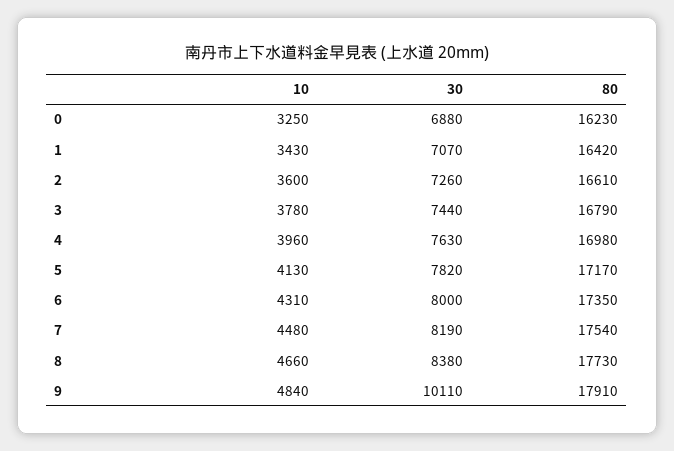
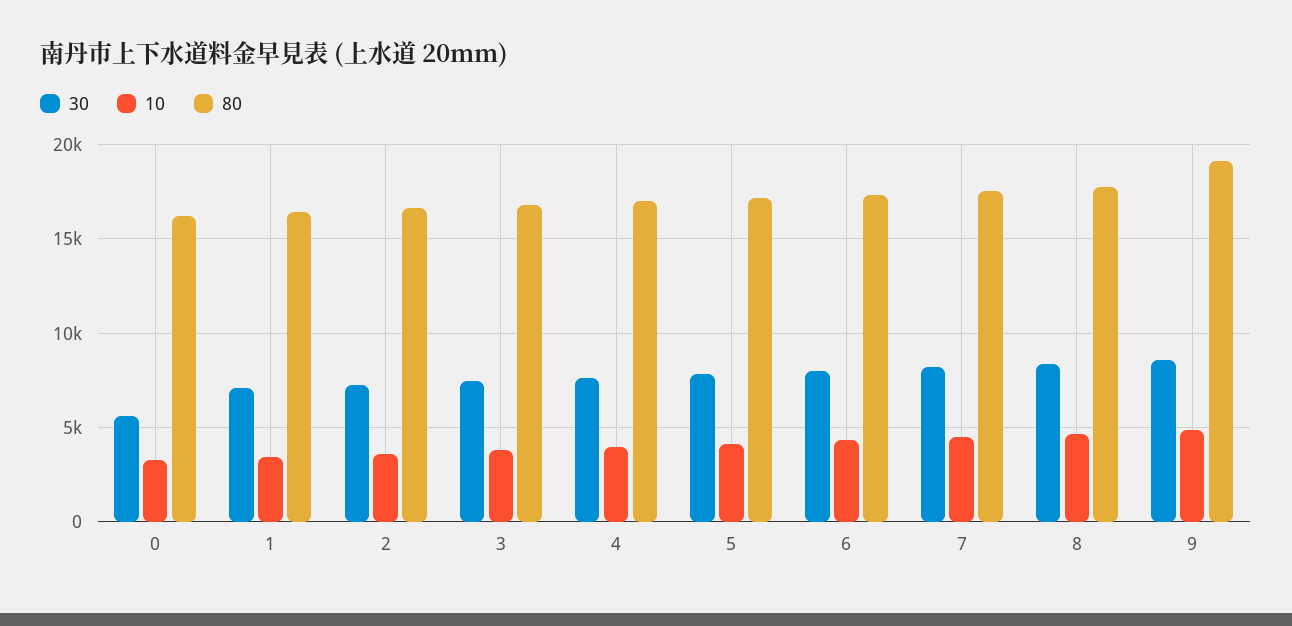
  {
    "10": {
      "0": 3250,
      "1": 3430,
      "2": 3600,
      "3": 3780,
      "4": 3960,
      "5": 4130,
      "6": 4310,
      "7": 4480,
      "8": 4660,
      "9": 4840
    },
    "30": {
-     "0": 6880,
+     "0": 5500,
      "1": 7070,
      "2": 7260,
      "3": 7440,
      "4": 7630,
      "5": 7820,
      "6": 8000,
      "7": 8190,
      "8": 8380,
-     "9": 10110
+     "9": 8500
    },
    "80": {
      "0": 16230,
      "1": 16420,
      "2": 16610,
      "3": 16790,
      "4": 16980,
      "5": 17170,
      "6": 17350,
      "7": 17540,
      "8": 17730,
-     "9": 17910
+     "9": 19000
    }
  }

